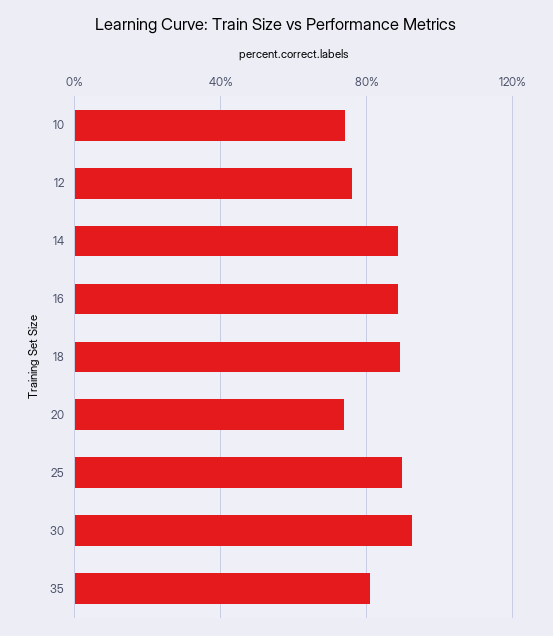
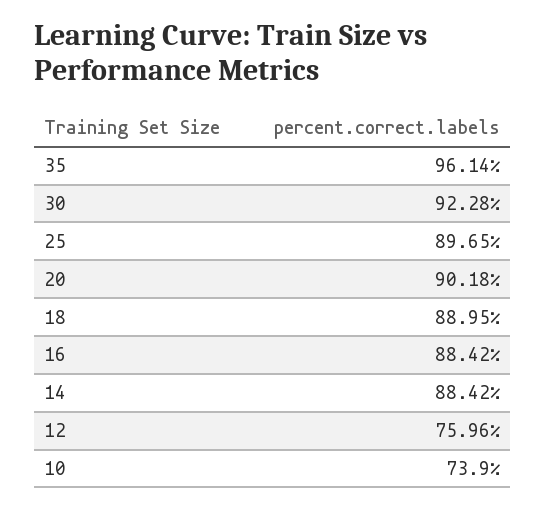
  {
    "10": 73.9,
    "12": 75.96,
    "14": 88.42,
    "16": 88.42,
    "18": 88.95,
-   "20": 75,
+   "20": 90.18,
    "25": 89.65,
    "30": 92.28,
-   "35": 80
+   "35": 96.14
  }

